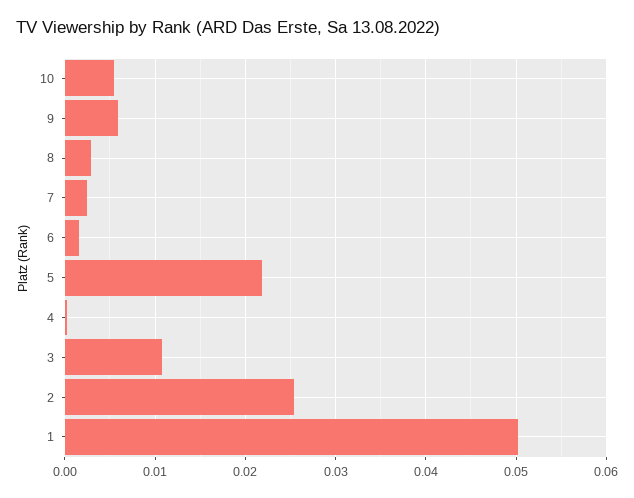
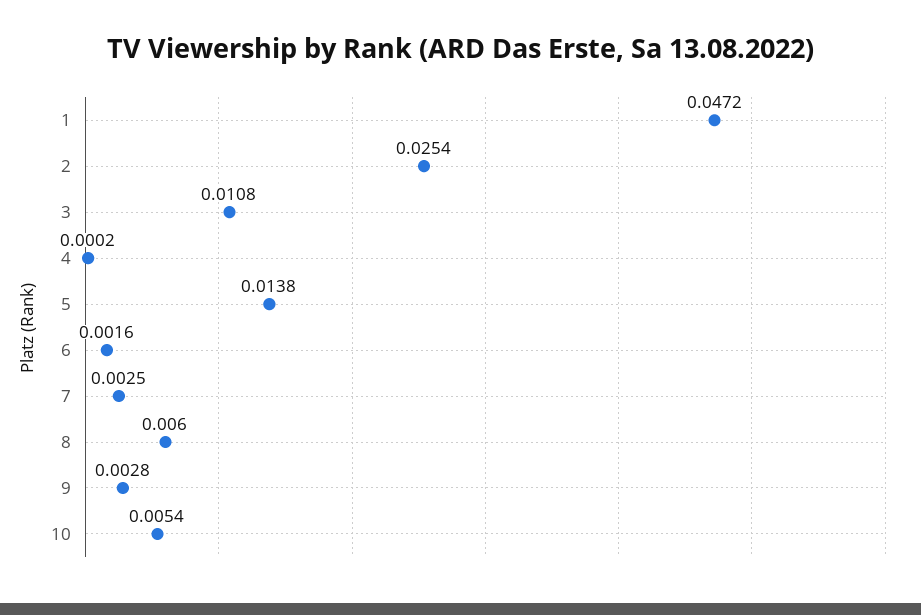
  {
    "10": 0.0054,
-   "9": 0.006,
+   "9": 0.0028,
-   "8": 0.003,
+   "8": 0.006,
    "7": 0.0025,
    "6": 0.0016,
-   "5": 0.022,
+   "5": 0.0138,
    "4": 0.0002,
    "3": 0.0108,
    "2": 0.0254,
-   "1": 0.05
+   "1": 0.0472
  }

